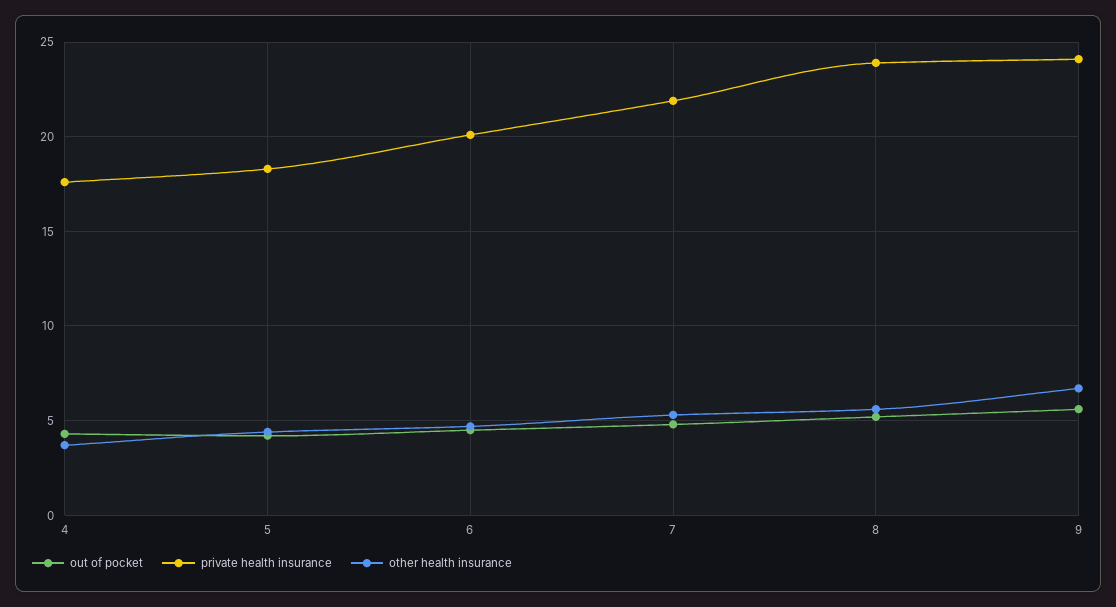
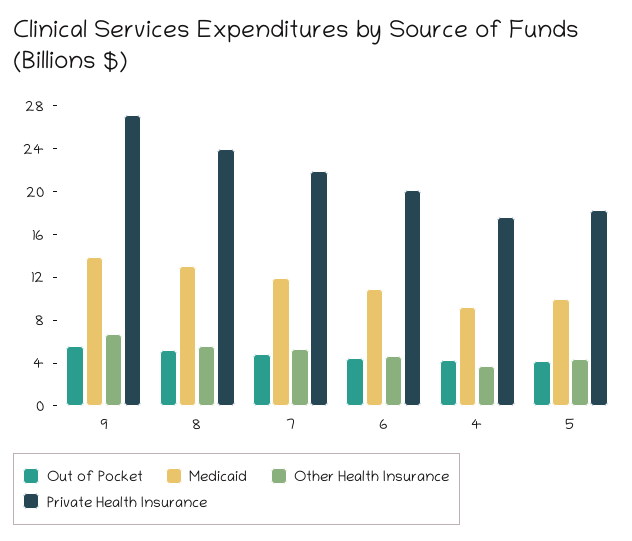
  {
    "out of pocket": {
      "4": 4.5,
      "5": 4,
      "6": 4.5,
      "7": 5,
      "8": 5,
      "9": 5.5
    },
    "private health insurance": {
      "4": 17.5,
      "5": 18.5,
      "6": 20,
      "7": 22,
      "8": 24,
-     "9": 24
+     "9": 27
    },
    "other health insurance": {
      "4": 3.5,
      "5": 4.5,
      "6": 4.5,
      "7": 5.5,
      "8": 5.5,
      "9": 6.5
-   }
+   },
+   "Medicaid": {
+     "9": 14,
+     "8": 13,
+     "7": 12,
+     "6": 11,
+     "4": 9,
+     "5": 10
+   }
  }

